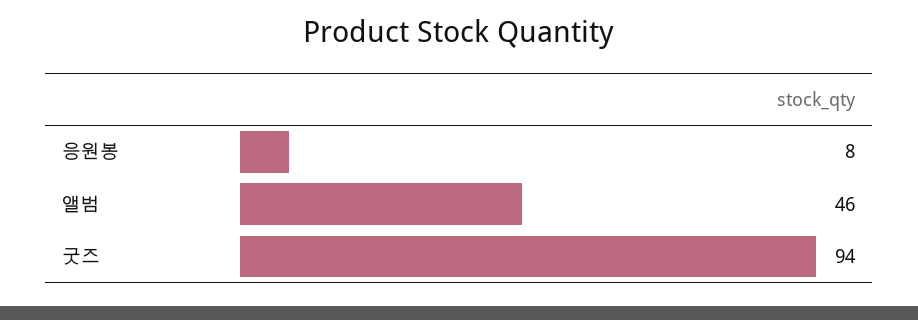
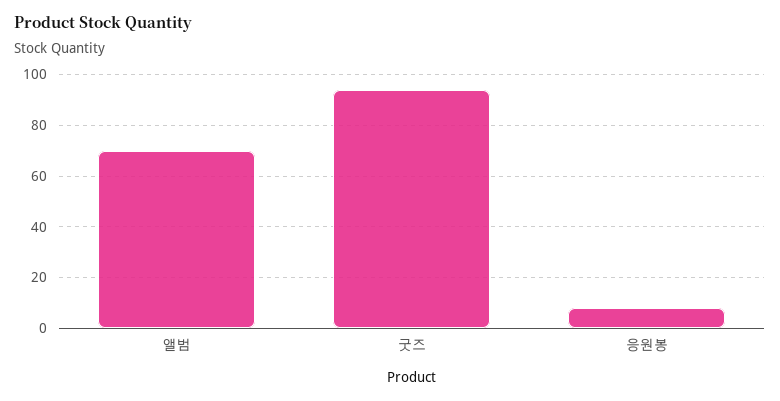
  {
    "응원봉": 8,
-   "앨범": 46,
+   "앨범": 70,
    "굿즈": 94
  }

